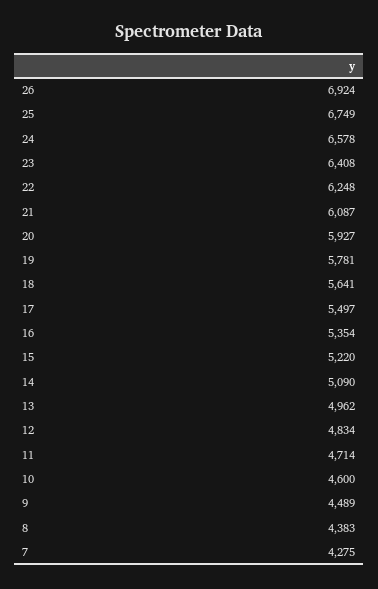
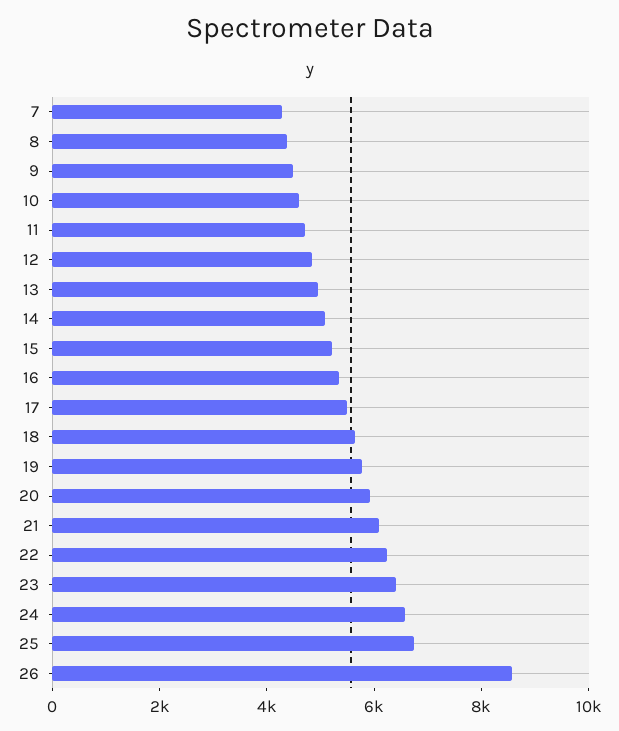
  {
-   "26": 6924,
+   "26": 8500,
    "25": 6749,
    "24": 6578,
    "23": 6408,
    "22": 6248,
    "21": 6087,
    "20": 5927,
    "19": 5781,
    "18": 5641,
    "17": 5497,
    "16": 5354,
    "15": 5220,
    "14": 5090,
    "13": 4962,
    "12": 4834,
    "11": 4714,
    "10": 4600,
    "9": 4489,
    "8": 4383,
    "7": 4275
  }

